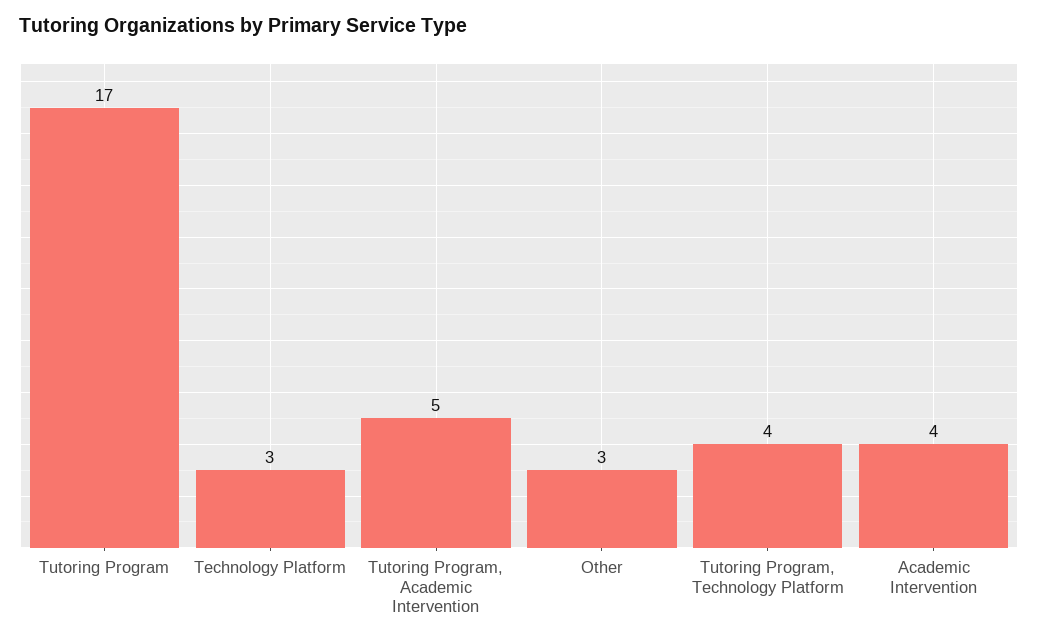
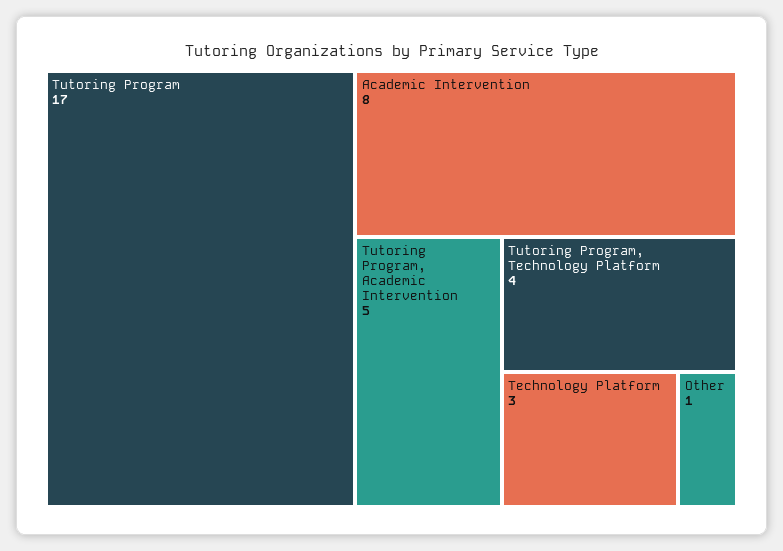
  {
    "Tutoring Program": 17,
    "Technology Platform": 3,
    "Tutoring Program, Academic Intervention": 5,
-   "Other": 3,
+   "Other": 1,
    "Tutoring Program, Technology Platform": 4,
-   "Academic Intervention": 4
+   "Academic Intervention": 8
  }

